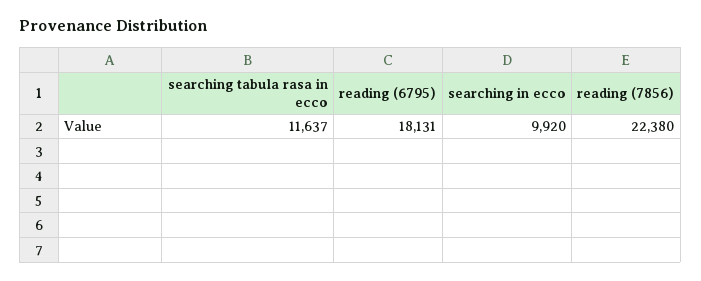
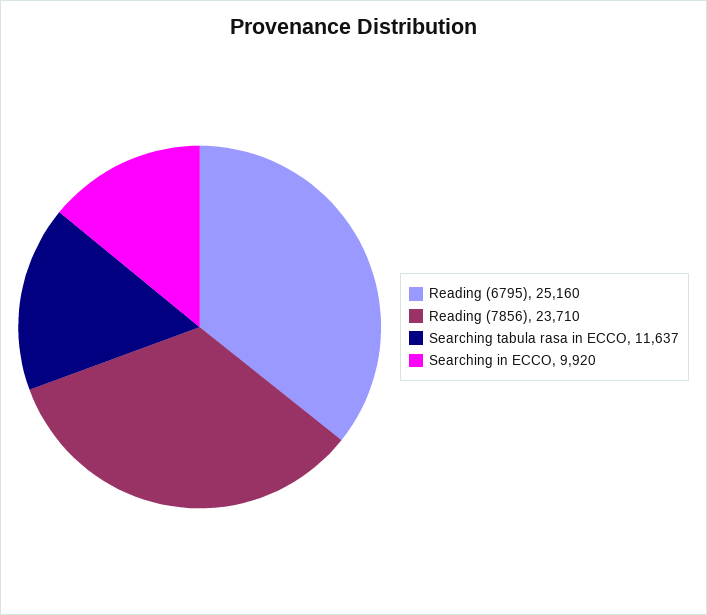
  {
    "searching tabula rasa in ecco": 11637,
-   "reading (6795)": 18131,
+   "reading (6795)": 25160,
    "searching in ecco": 9920,
-   "reading (7856)": 22380
+   "reading (7856)": 23710
  }

